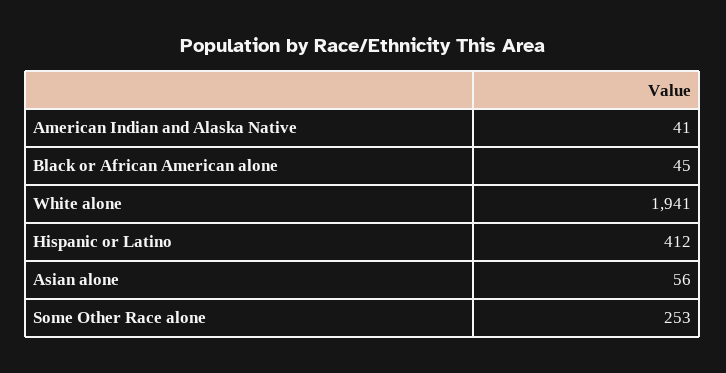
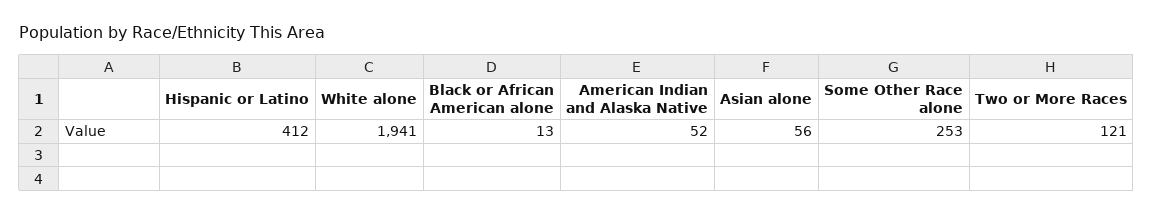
  {
-   "American Indian and Alaska Native": 41,
+   "American Indian and Alaska Native": 52,
-   "Black or African American alone": 45,
+   "Black or African American alone": 13,
    "White alone": 1941,
    "Hispanic or Latino": 412,
    "Asian alone": 56,
-   "Some Other Race alone": 253
+   "Some Other Race alone": 253,
+   "Two or More Races": 121
  }

